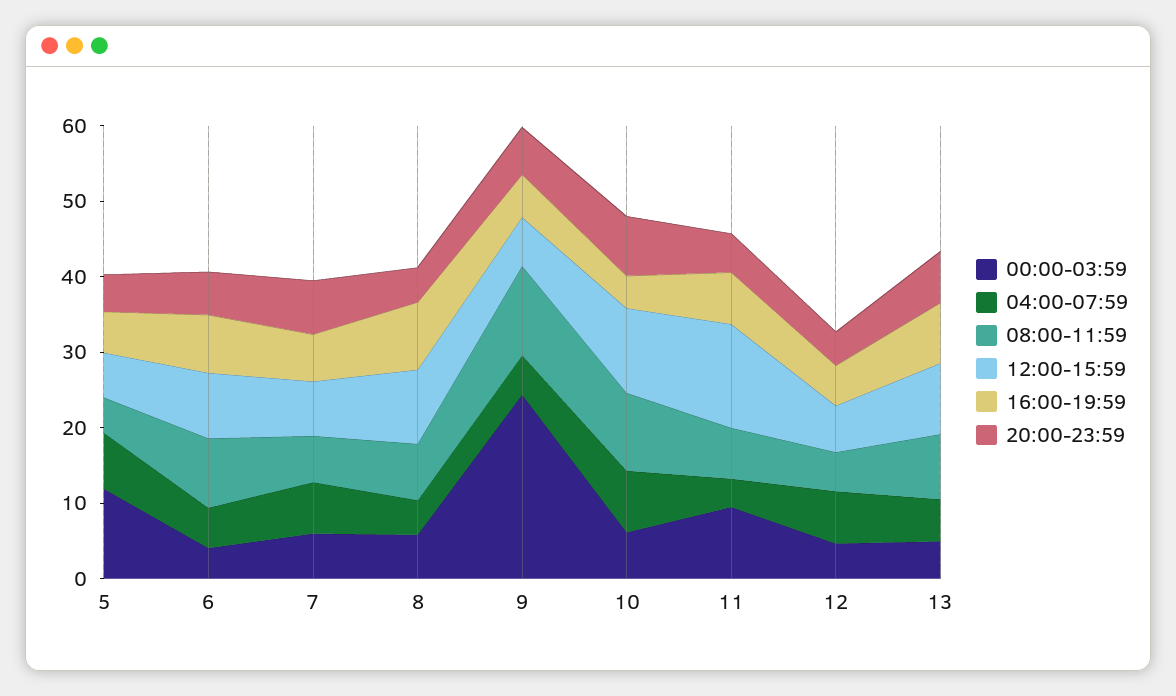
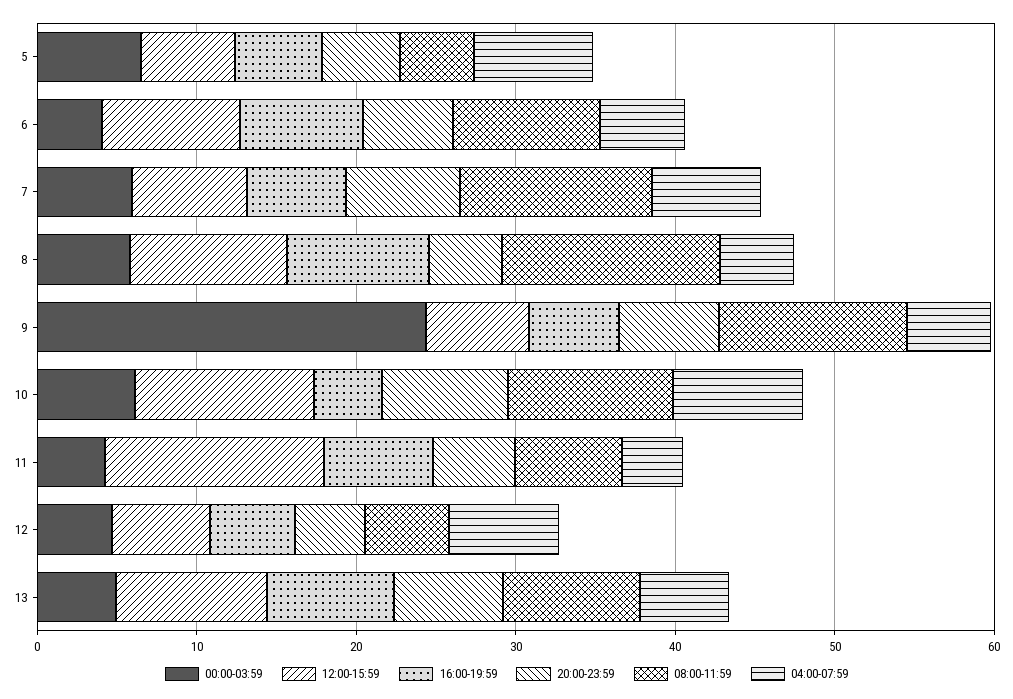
  {
    "00:00-03:59": {
-     "5": 12,
+     "5": 6,
      "6": 4,
      "7": 6,
      "8": 6,
      "9": 24,
      "10": 6,
-     "11": 10,
+     "11": 4,
      "12": 4,
      "13": 4
    },
    "04:00-07:59": {
      "5": 8,
      "6": 6,
      "7": 6,
      "8": 4,
      "9": 6,
      "10": 8,
      "11": 4,
      "12": 6,
      "13": 6
    },
    "08:00-11:59": {
      "5": 4,
      "6": 10,
-     "7": 6,
+     "7": 12,
-     "8": 8,
+     "8": 14,
      "9": 12,
      "10": 10,
      "11": 6,
      "12": 6,
      "13": 8
    },
    "12:00-15:59": {
      "5": 6,
      "6": 8,
      "7": 8,
      "8": 10,
      "9": 6,
      "10": 12,
      "11": 14,
      "12": 6,
      "13": 10
    },
    "16:00-19:59": {
      "5": 6,
      "6": 8,
      "7": 6,
      "8": 8,
      "9": 6,
      "10": 4,
      "11": 6,
      "12": 6,
      "13": 8
    },
    "20:00-23:59": {
      "5": 4,
      "6": 6,
      "7": 8,
      "8": 4,
      "9": 6,
      "10": 8,
      "11": 6,
      "12": 4,
      "13": 6
    }
  }

